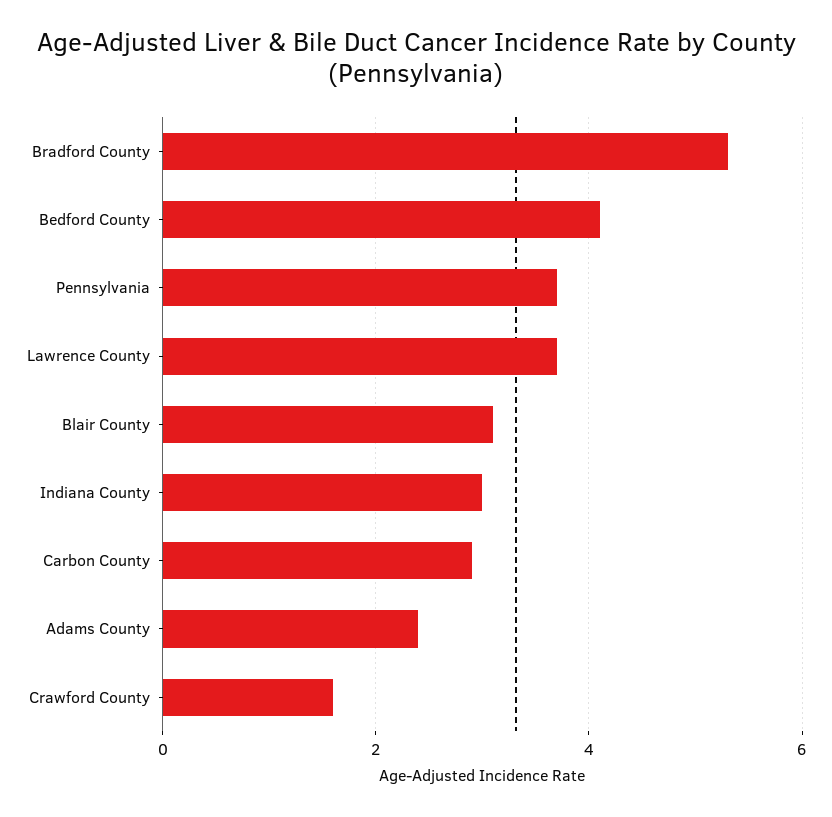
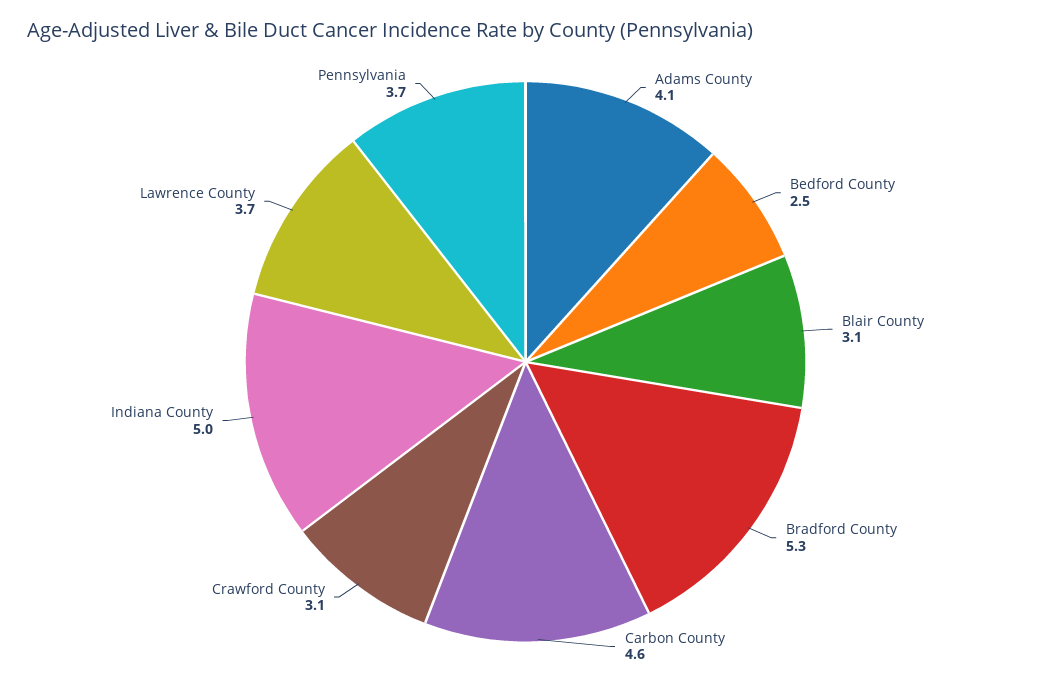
  {
    "Bradford County": 5.3,
-   "Bedford County": 4,
+   "Bedford County": 2.5,
    "Pennsylvania": 3.7,
    "Lawrence County": 3.7,
    "Blair County": 3.1,
-   "Indiana County": 3,
+   "Indiana County": 5,
-   "Carbon County": 3,
+   "Carbon County": 4.6,
-   "Adams County": 2.5,
+   "Adams County": 4.1,
-   "Crawford County": 1.5
+   "Crawford County": 3.1
  }

